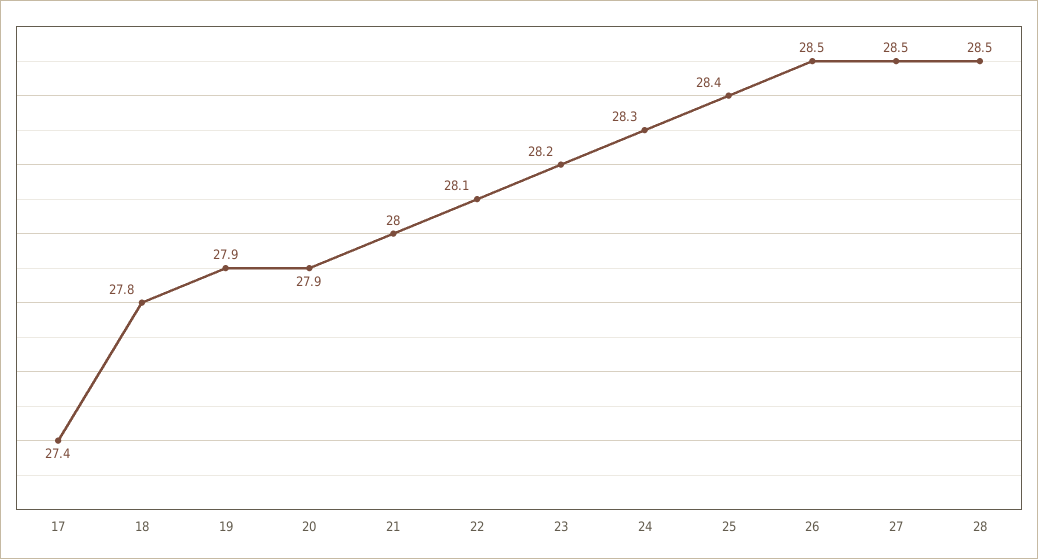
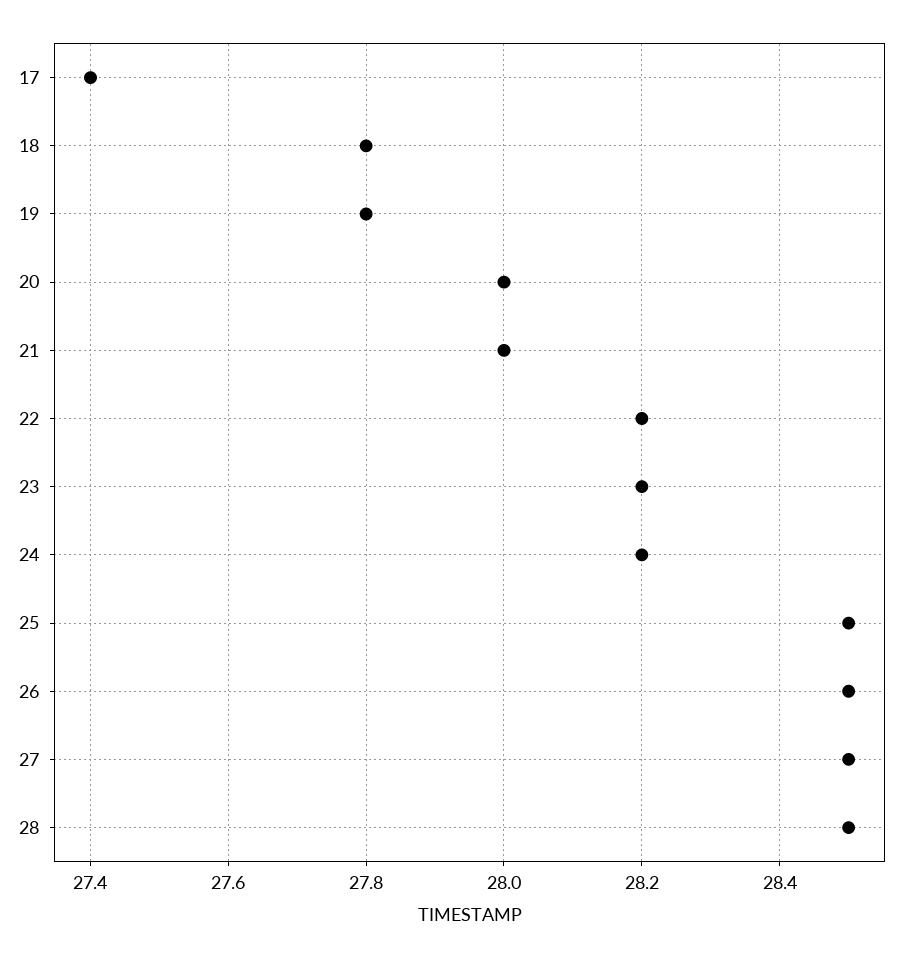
  {
    "17": 27.4,
    "18": 27.8,
-   "19": 27.9,
+   "19": 27.8,
-   "20": 27.9,
+   "20": 28,
    "21": 28,
-   "22": 28.1,
+   "22": 28.2,
    "23": 28.2,
-   "24": 28.3,
+   "24": 28.2,
-   "25": 28.4,
+   "25": 28.5,
    "26": 28.5,
    "27": 28.5,
    "28": 28.5
  }

